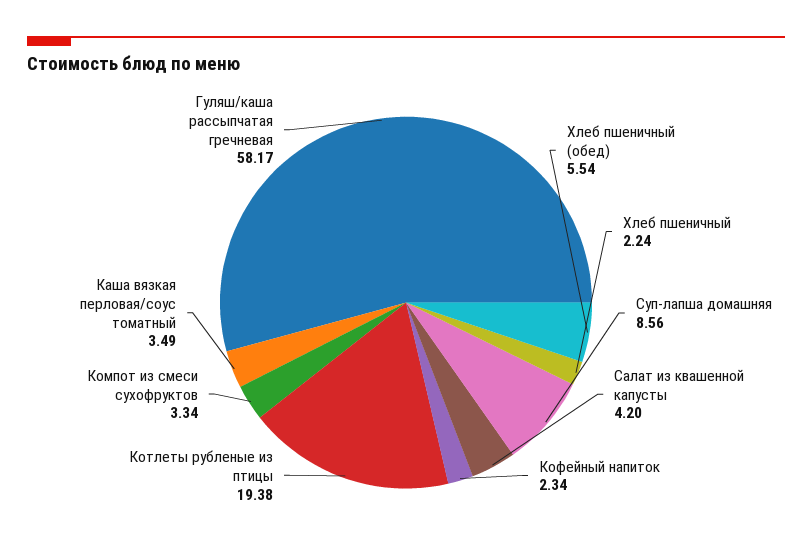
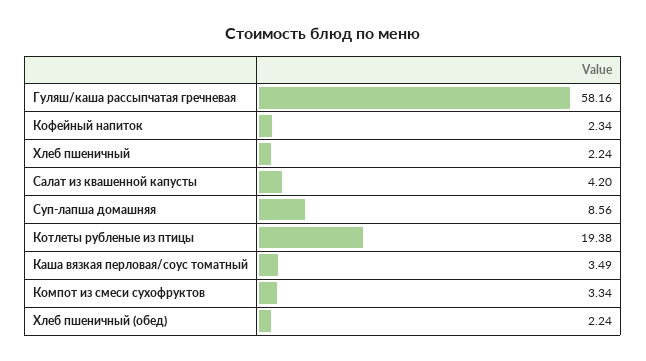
  {
-   "Хлеб пшеничный (обед)": 5.54,
+   "Хлеб пшеничный (обед)": 2.24,
    "Хлеб пшеничный": 2.24,
    "Суп-лапша домашняя": 8.56,
    "Салат из квашенной капусты": 4.2,
    "Кофейный напиток": 2.34,
    "Котлеты рубленые из птицы": 19.38,
    "Компот из смеси сухофруктов": 3.34,
    "Каша вязкая перловая/соус томатный": 3.49,
-   "Гуляш/каша рассыпчатая гречневая": 58.17
+   "Гуляш/каша рассыпчатая гречневая": 58.16
  }

